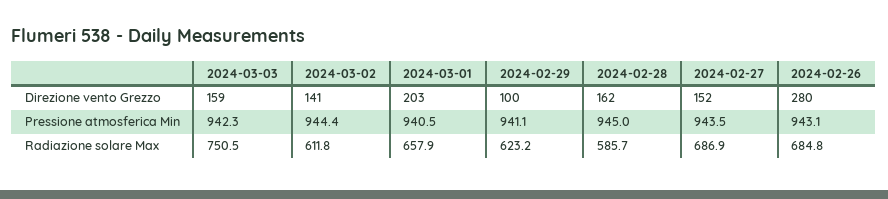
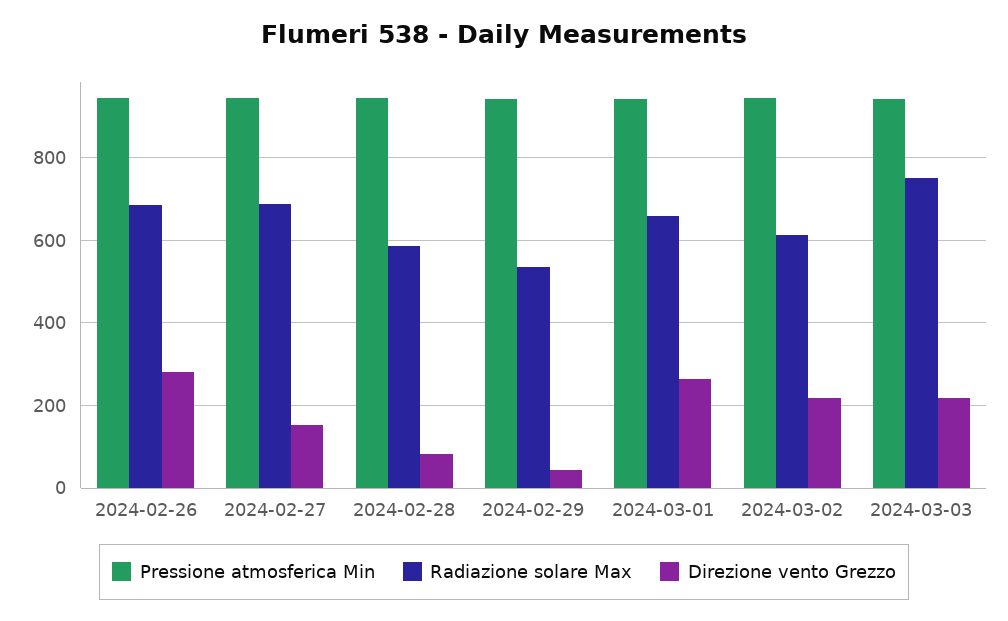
  {
    "Direzione vento Grezzo": {
-     "2024-03-03": 159,
+     "2024-03-03": 220,
-     "2024-03-02": 141,
+     "2024-03-02": 220,
-     "2024-03-01": 203,
+     "2024-03-01": 260,
-     "2024-02-29": 100,
+     "2024-02-29": 40,
-     "2024-02-28": 162,
+     "2024-02-28": 80,
      "2024-02-27": 152,
      "2024-02-26": 280
    },
    "Pressione atmosferica Min": {
      "2024-03-03": 942.3,
      "2024-03-02": 944.4,
      "2024-03-01": 940.5,
      "2024-02-29": 941.1,
      "2024-02-28": 945,
      "2024-02-27": 943.5,
      "2024-02-26": 943.1
    },
    "Radiazione solare Max": {
      "2024-03-03": 750.5,
      "2024-03-02": 611.8,
      "2024-03-01": 657.9,
-     "2024-02-29": 623.2,
+     "2024-02-29": 540,
      "2024-02-28": 585.7,
      "2024-02-27": 686.9,
      "2024-02-26": 684.8
    }
  }

